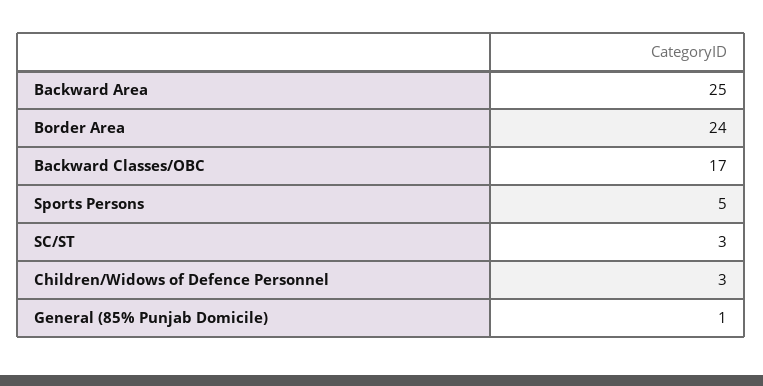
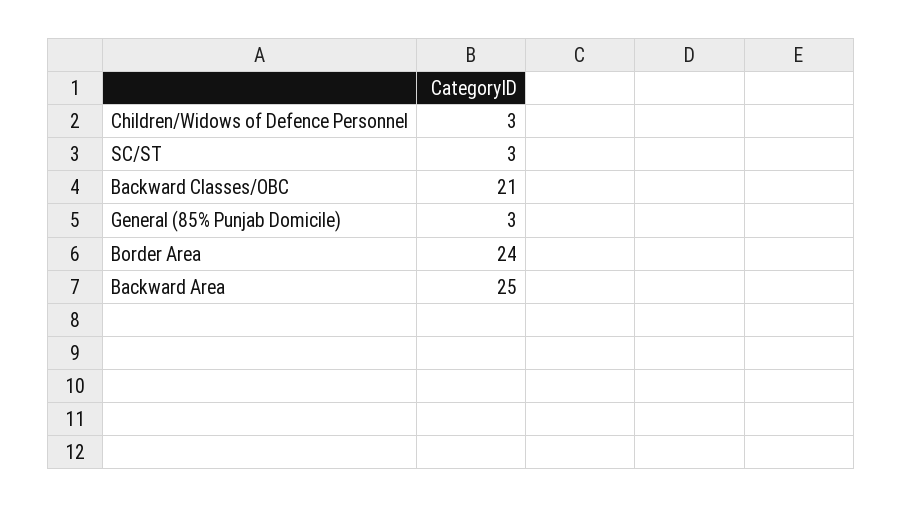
  {
    "Backward Area": 25,
    "Border Area": 24,
-   "Backward Classes/OBC": 17,
+   "Backward Classes/OBC": 21,
-   "Sports Persons": 5,
    "SC/ST": 3,
    "Children/Widows of Defence Personnel": 3,
-   "General (85% Punjab Domicile)": 1
+   "General (85% Punjab Domicile)": 3
  }

